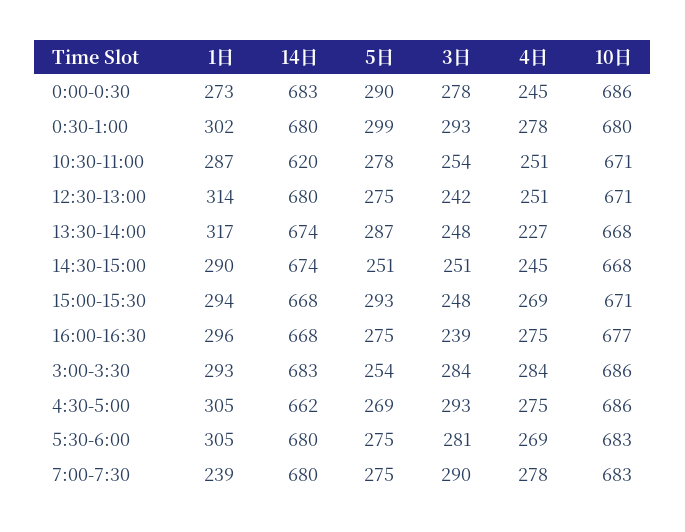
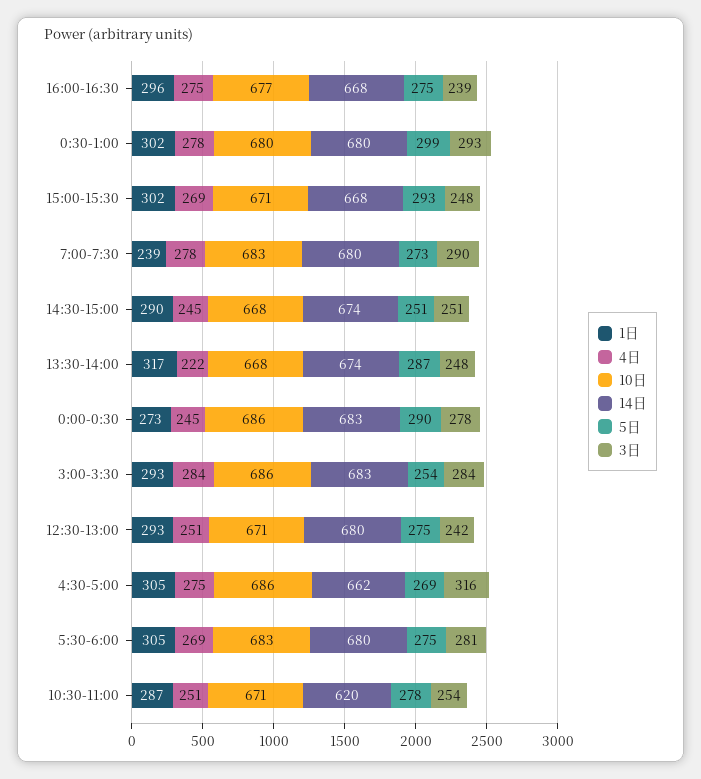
  {
    "1日": {
      "0:00-0:30": 273,
      "0:30-1:00": 302,
      "10:30-11:00": 287,
-     "12:30-13:00": 314,
+     "12:30-13:00": 293,
      "13:30-14:00": 317,
      "14:30-15:00": 290,
-     "15:00-15:30": 294,
+     "15:00-15:30": 302,
      "16:00-16:30": 296,
      "3:00-3:30": 293,
      "4:30-5:00": 305,
      "5:30-6:00": 305,
      "7:00-7:30": 239
    },
    "14日": {
      "0:00-0:30": 683,
      "0:30-1:00": 680,
      "10:30-11:00": 620,
      "12:30-13:00": 680,
      "13:30-14:00": 674,
      "14:30-15:00": 674,
      "15:00-15:30": 668,
      "16:00-16:30": 668,
      "3:00-3:30": 683,
      "4:30-5:00": 662,
      "5:30-6:00": 680,
      "7:00-7:30": 680
    },
    "5日": {
      "0:00-0:30": 290,
      "0:30-1:00": 299,
      "10:30-11:00": 278,
      "12:30-13:00": 275,
      "13:30-14:00": 287,
      "14:30-15:00": 251,
      "15:00-15:30": 293,
      "16:00-16:30": 275,
      "3:00-3:30": 254,
      "4:30-5:00": 269,
      "5:30-6:00": 275,
-     "7:00-7:30": 275
+     "7:00-7:30": 273
    },
    "3日": {
      "0:00-0:30": 278,
      "0:30-1:00": 293,
      "10:30-11:00": 254,
      "12:30-13:00": 242,
      "13:30-14:00": 248,
      "14:30-15:00": 251,
      "15:00-15:30": 248,
      "16:00-16:30": 239,
      "3:00-3:30": 284,
-     "4:30-5:00": 293,
+     "4:30-5:00": 316,
      "5:30-6:00": 281,
      "7:00-7:30": 290
    },
    "4日": {
      "0:00-0:30": 245,
      "0:30-1:00": 278,
      "10:30-11:00": 251,
      "12:30-13:00": 251,
-     "13:30-14:00": 227,
+     "13:30-14:00": 222,
      "14:30-15:00": 245,
      "15:00-15:30": 269,
      "16:00-16:30": 275,
      "3:00-3:30": 284,
      "4:30-5:00": 275,
      "5:30-6:00": 269,
      "7:00-7:30": 278
    },
    "10日": {
      "0:00-0:30": 686,
      "0:30-1:00": 680,
      "10:30-11:00": 671,
      "12:30-13:00": 671,
      "13:30-14:00": 668,
      "14:30-15:00": 668,
      "15:00-15:30": 671,
      "16:00-16:30": 677,
      "3:00-3:30": 686,
      "4:30-5:00": 686,
      "5:30-6:00": 683,
      "7:00-7:30": 683
    }
  }

